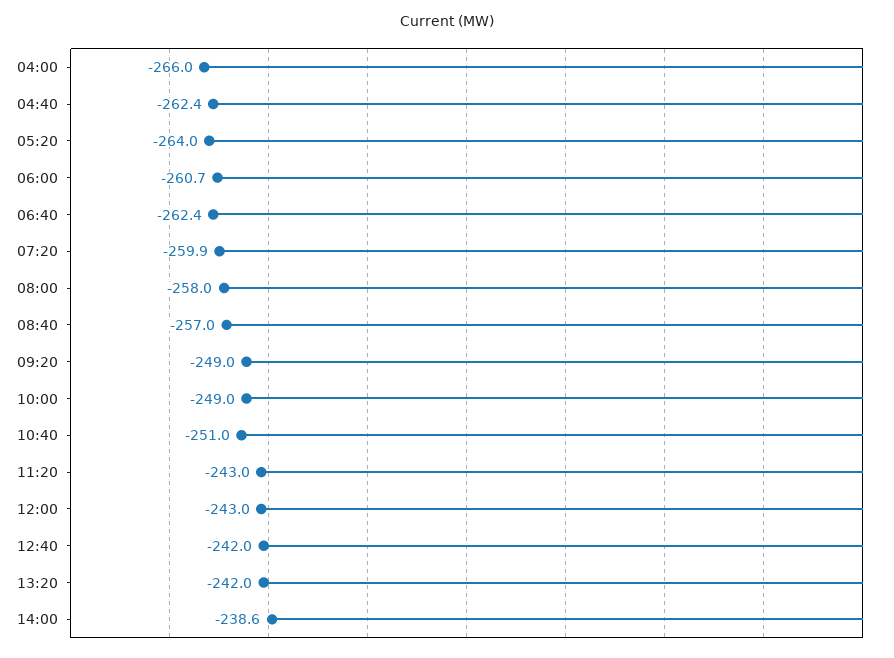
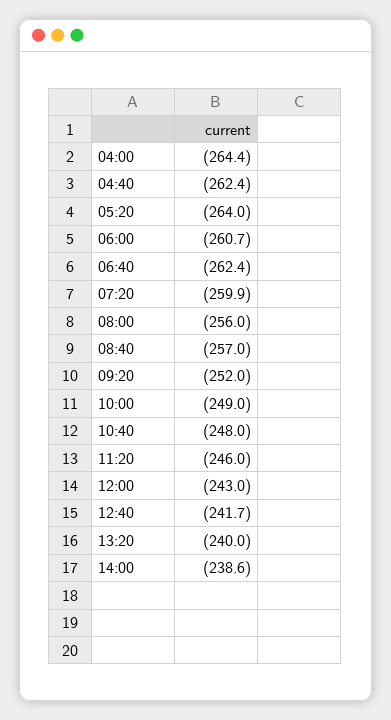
  {
-   "04:00": -266,
+   "04:00": -264.4,
    "04:40": -262.4,
    "05:20": -264,
    "06:00": -260.7,
    "06:40": -262.4,
    "07:20": -259.9,
-   "08:00": -258,
+   "08:00": -256,
    "08:40": -257,
-   "09:20": -249,
+   "09:20": -252,
    "10:00": -249,
-   "10:40": -251,
+   "10:40": -248,
-   "11:20": -243,
+   "11:20": -246,
    "12:00": -243,
-   "12:40": -242,
+   "12:40": -241.7,
-   "13:20": -242,
+   "13:20": -240,
    "14:00": -238.6
  }

